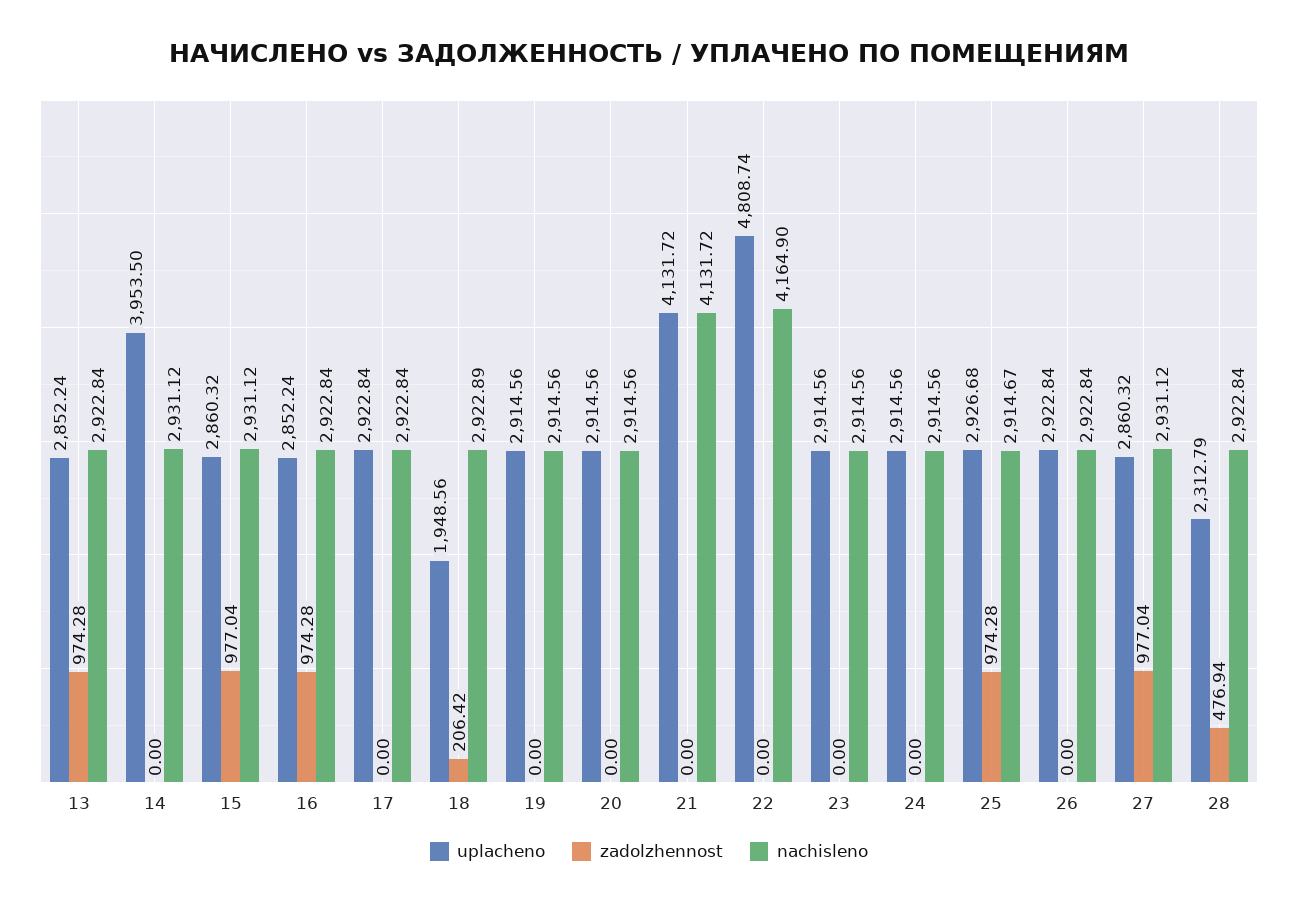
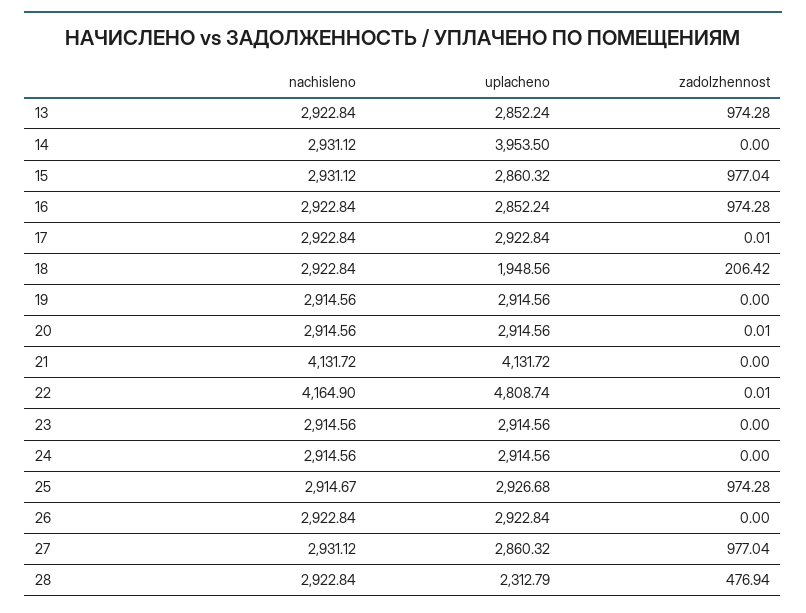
  {
    "uplacheno": {
      "13": 2852.24,
      "14": 3953.5,
      "15": 2860.32,
      "16": 2852.24,
      "17": 2922.84,
      "18": 1948.56,
      "19": 2914.56,
      "20": 2914.56,
      "21": 4131.72,
      "22": 4808.74,
      "23": 2914.56,
      "24": 2914.56,
      "25": 2926.68,
      "26": 2922.84,
      "27": 2860.32,
      "28": 2312.79
    },
    "zadolzhennost": {
      "13": 974.28,
      "14": 0,
      "15": 977.04,
      "16": 974.28,
-     "17": 0,
+     "17": 0.01,
      "18": 206.42,
      "19": 0,
-     "20": 0,
+     "20": 0.01,
      "21": 0,
-     "22": 0,
+     "22": 0.01,
      "23": 0,
      "24": 0,
      "25": 974.28,
      "26": 0,
      "27": 977.04,
      "28": 476.94
    },
    "nachisleno": {
      "13": 2922.84,
      "14": 2931.12,
      "15": 2931.12,
      "16": 2922.84,
      "17": 2922.84,
-     "18": 2922.89,
+     "18": 2922.84,
      "19": 2914.56,
      "20": 2914.56,
      "21": 4131.72,
      "22": 4164.9,
      "23": 2914.56,
      "24": 2914.56,
      "25": 2914.67,
      "26": 2922.84,
      "27": 2931.12,
      "28": 2922.84
    }
  }

